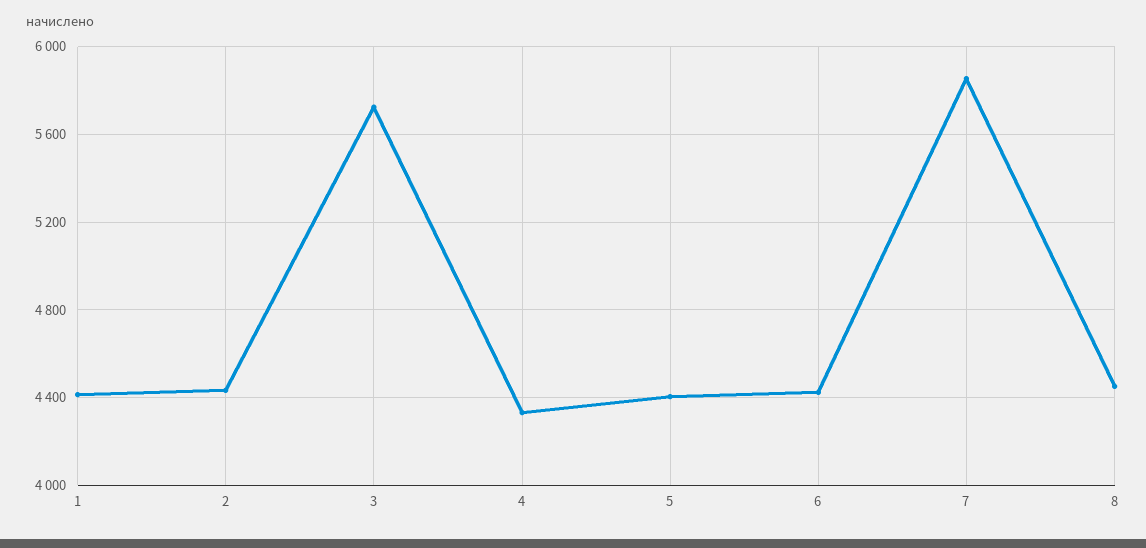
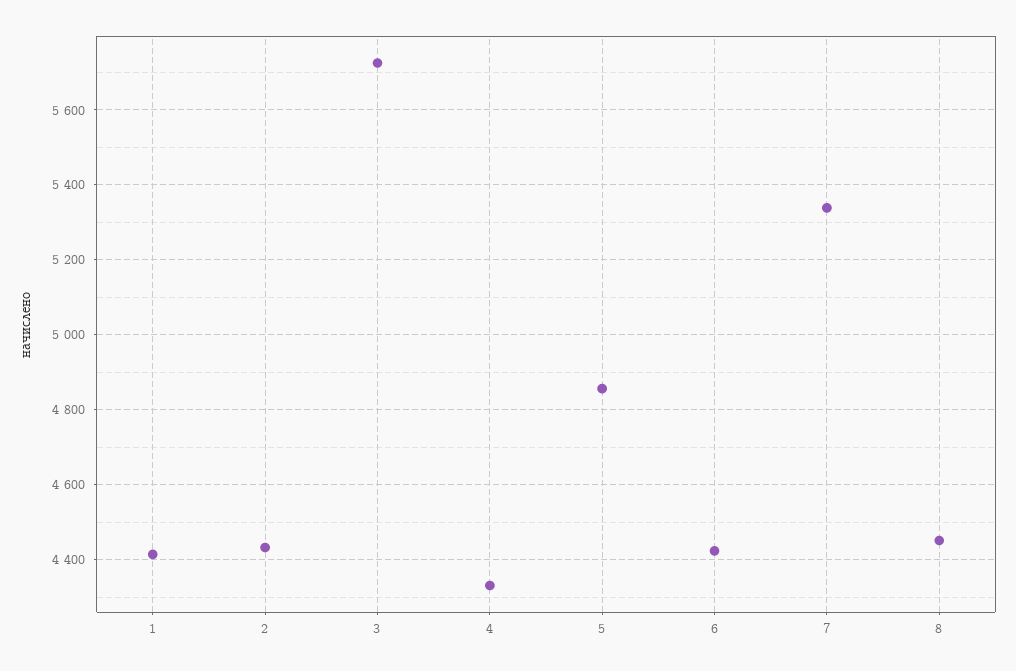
  {
    "1": 4420,
    "2": 4440,
    "3": 5720,
    "4": 4340,
-   "5": 4400,
+   "5": 4860,
    "6": 4420,
-   "7": 5850,
+   "7": 5340,
    "8": 4460
  }

